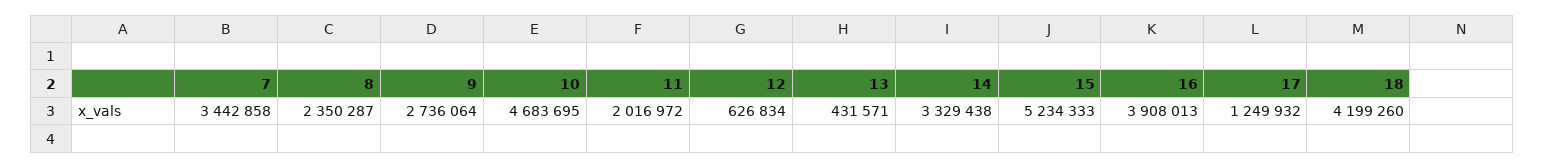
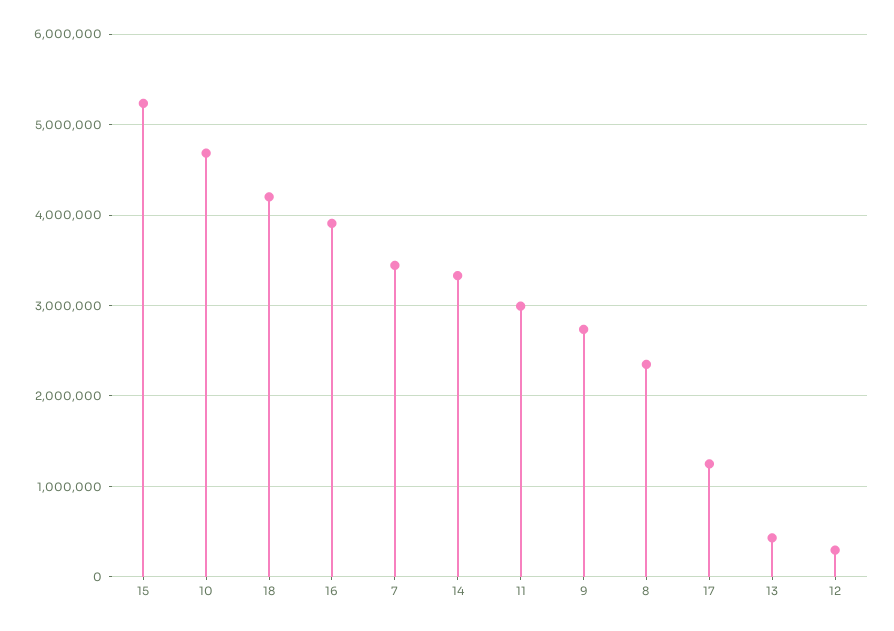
  {
    "7": 3442858,
    "8": 2350287,
    "9": 2736064,
    "10": 4683695,
-   "11": 2016972,
+   "11": 3000000,
-   "12": 626834,
+   "12": 300000,
    "13": 431571,
    "14": 3329438,
    "15": 5234333,
    "16": 3908013,
    "17": 1249932,
    "18": 4199260
  }

